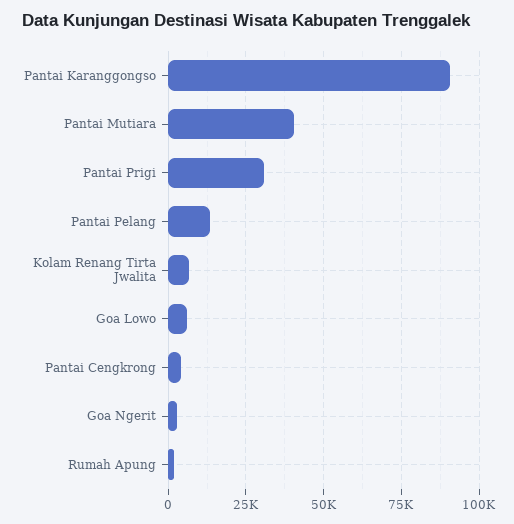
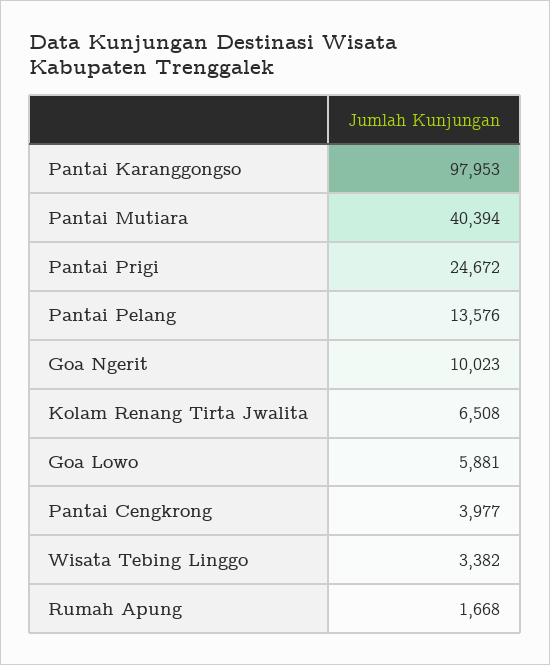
  {
-   "Pantai Karanggongso": 90000,
+   "Pantai Karanggongso": 97953,
    "Pantai Mutiara": 40394,
-   "Pantai Prigi": 30000,
+   "Pantai Prigi": 24672,
    "Pantai Pelang": 13576,
    "Kolam Renang Tirta Jwalita": 6508,
    "Goa Lowo": 5881,
    "Pantai Cengkrong": 3977,
-   "Goa Ngerit": 2500,
+   "Goa Ngerit": 10023,
-   "Rumah Apung": 1668
+   "Rumah Apung": 1668,
+   "Wisata Tebing Linggo": 3382
  }

